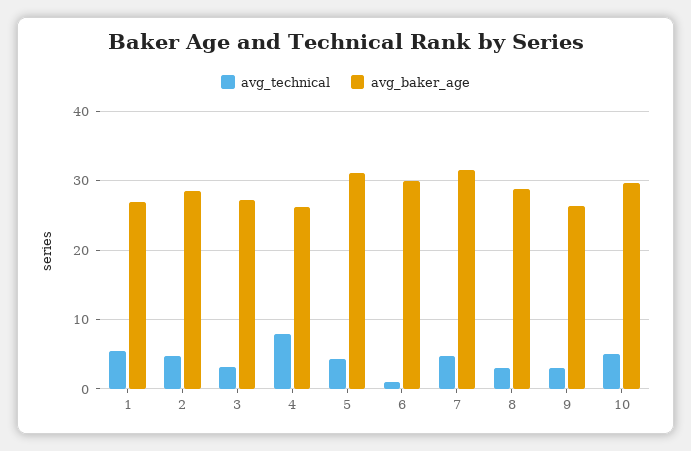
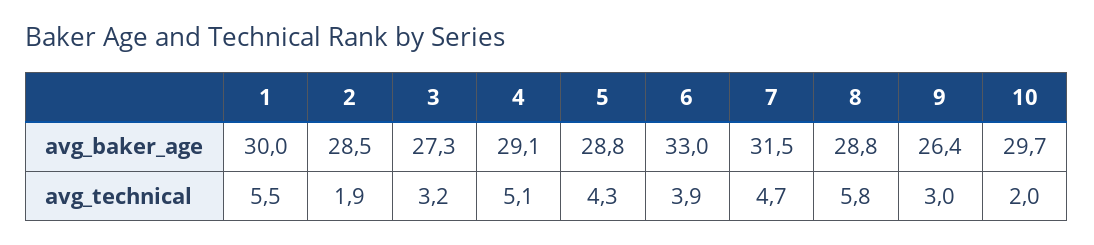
  {
    "avg_technical": {
      "1": 5.5,
-     "2": 5,
+     "2": 1.9,
      "3": 3.2,
-     "4": 8,
+     "4": 5.1,
      "5": 4.3,
-     "6": 1,
+     "6": 3.9,
      "7": 4.7,
-     "8": 3,
+     "8": 5.8,
      "9": 3,
-     "10": 5
+     "10": 2
    },
    "avg_baker_age": {
-     "1": 27,
+     "1": 30,
      "2": 28.5,
      "3": 27.3,
-     "4": 26,
+     "4": 29.1,
-     "5": 31,
+     "5": 28.8,
-     "6": 30,
+     "6": 33,
      "7": 31.5,
      "8": 28.8,
      "9": 26.4,
      "10": 29.7
    }
  }

